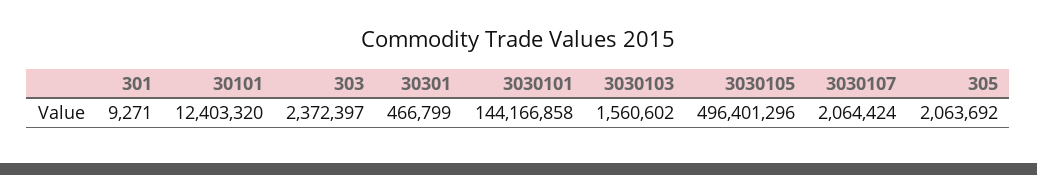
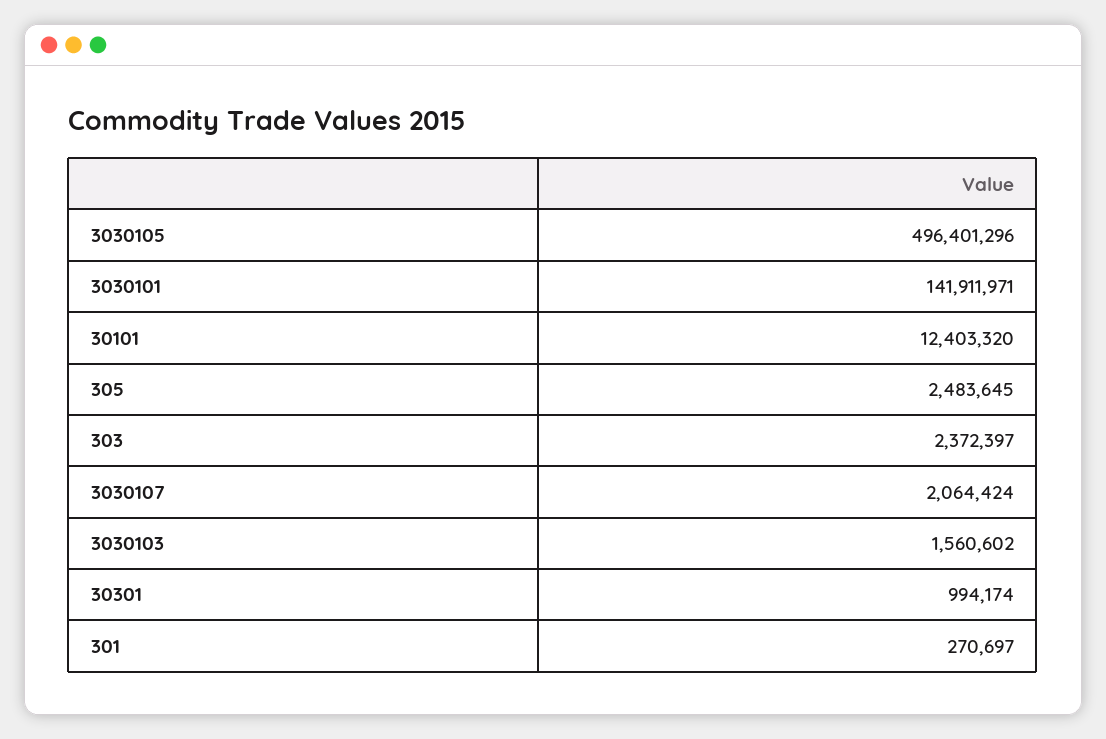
  {
-   "301": 9271,
+   "301": 270697,
    "30101": 12403320,
    "303": 2372397,
-   "30301": 466799,
+   "30301": 994174,
-   "3030101": 144166858,
+   "3030101": 141911971,
    "3030103": 1560602,
    "3030105": 496401296,
    "3030107": 2064424,
-   "305": 2063692
+   "305": 2483645
  }

